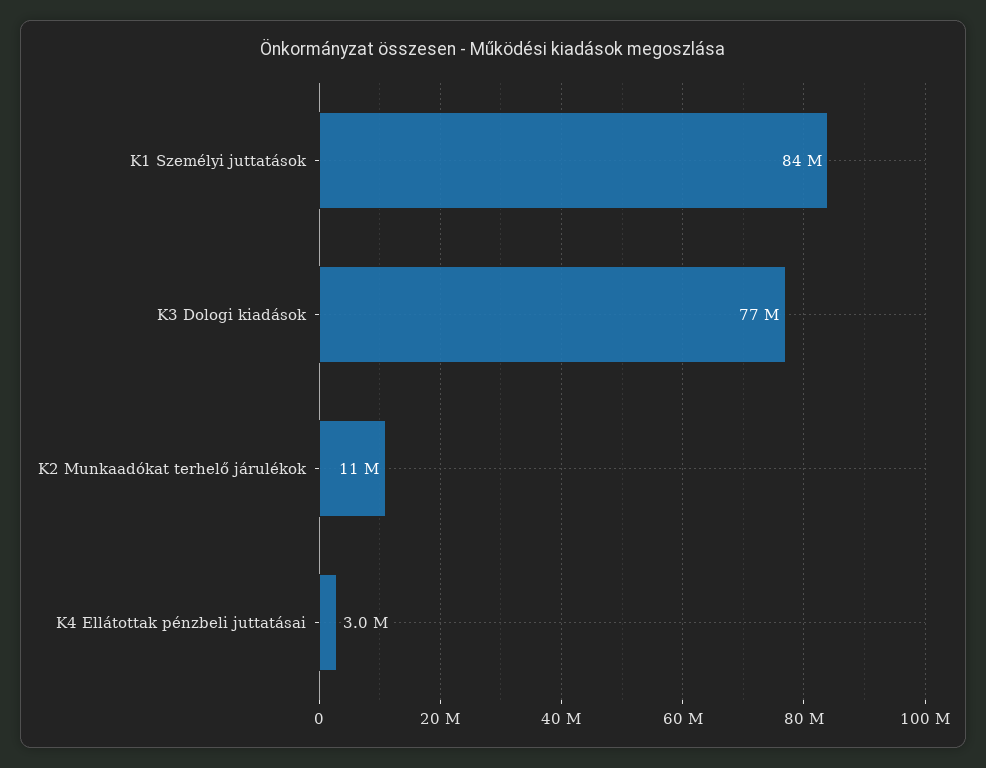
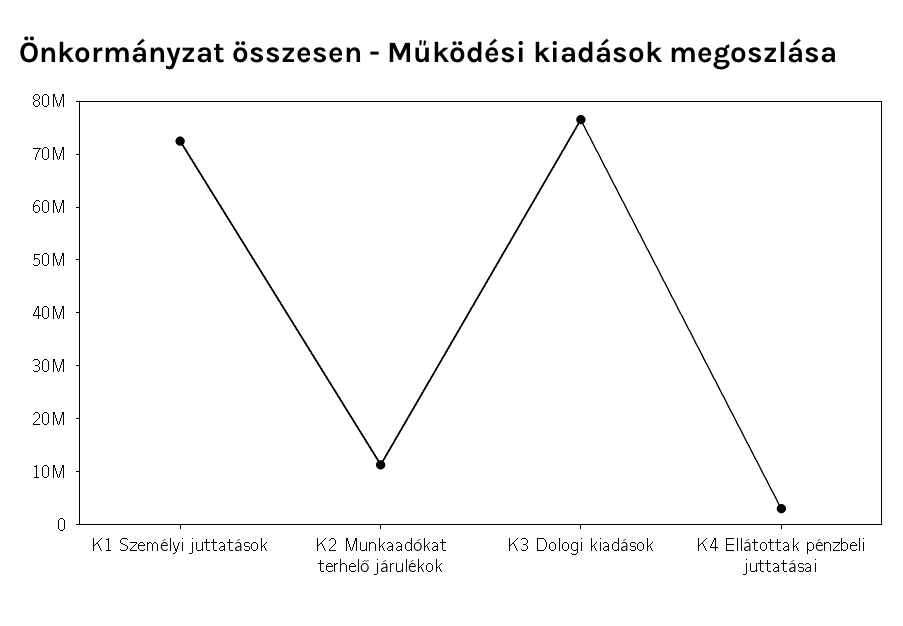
  {
-   "K1 Személyi juttatások": 84000000,
+   "K1 Személyi juttatások": 72000000,
    "K3 Dologi kiadások": 77000000,
    "K2 Munkaadókat terhelő járulékok": 11000000,
    "K4 Ellátottak pénzbeli juttatásai": 3000000
  }

